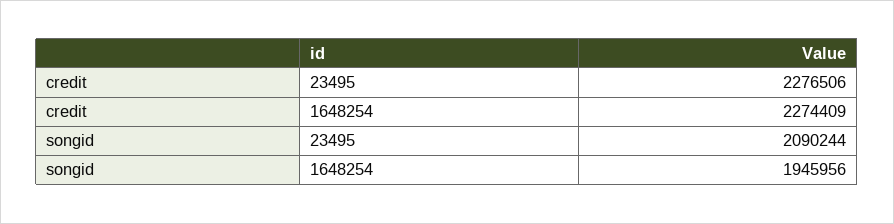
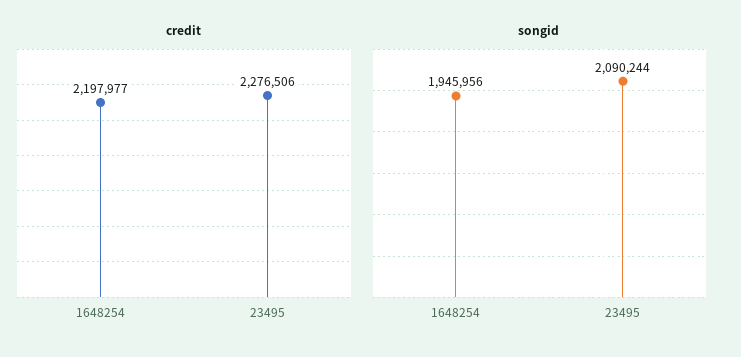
  {
    "credit": {
      "23495": 2276506,
-     "1648254": 2274409
+     "1648254": 2197977
    },
    "songid": {
      "23495": 2090244,
      "1648254": 1945956
    }
  }

